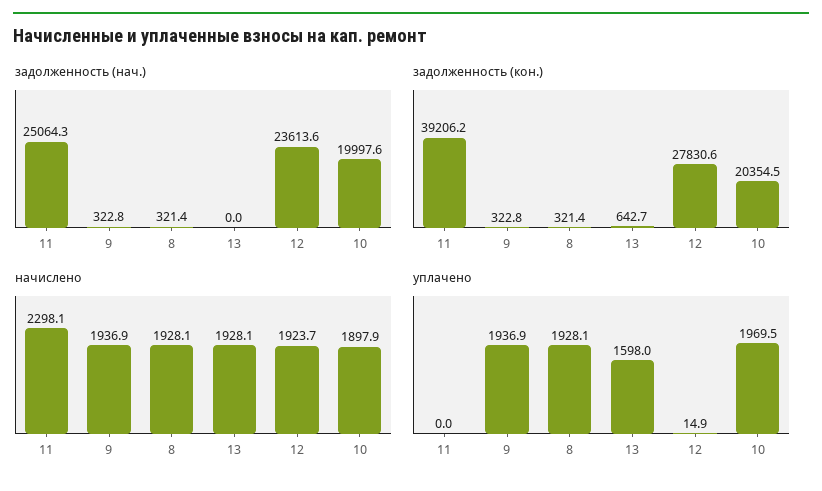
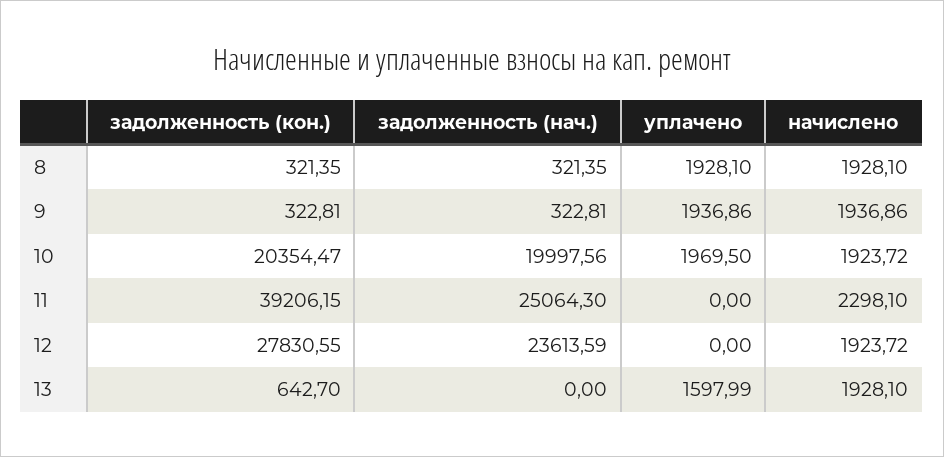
  {
    "задолженность (нач.)": {
      "11": 25064.3,
      "9": 322.81,
      "8": 321.35,
      "13": 0,
      "12": 23613.59,
      "10": 19997.56
    },
    "задолженность (кон.)": {
      "11": 39206.15,
      "9": 322.81,
      "8": 321.35,
      "13": 642.7,
      "12": 27830.55,
      "10": 20354.47
    },
    "начислено": {
      "11": 2298.1,
      "9": 1936.86,
      "8": 1928.1,
      "13": 1928.1,
      "12": 1923.72,
-     "10": 1897.9
+     "10": 1923.72
    },
    "уплачено": {
      "11": 0,
      "9": 1936.86,
      "8": 1928.1,
      "13": 1597.99,
-     "12": 14.9,
+     "12": 0,
      "10": 1969.5
    }
  }

